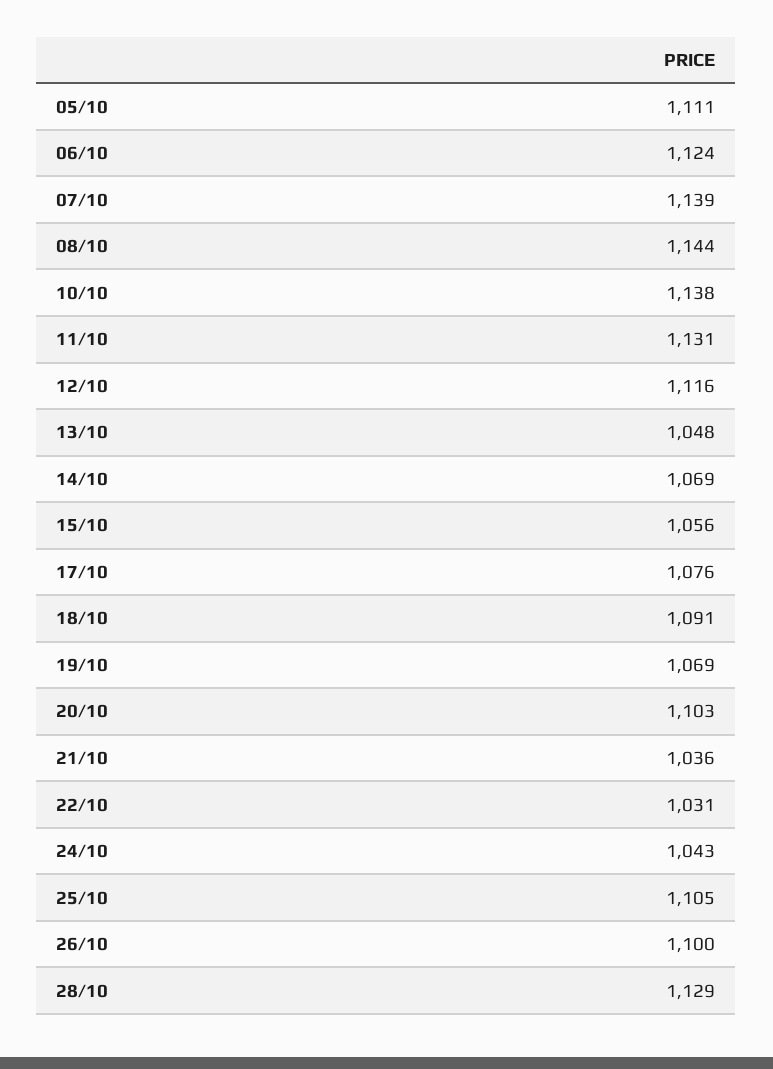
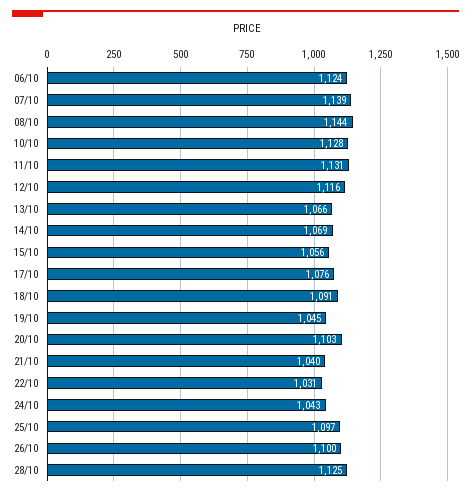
  {
-   "05/10": 1111,
    "06/10": 1124,
    "07/10": 1139,
    "08/10": 1144,
-   "10/10": 1138,
+   "10/10": 1128,
    "11/10": 1131,
    "12/10": 1116,
-   "13/10": 1048,
+   "13/10": 1066,
    "14/10": 1069,
    "15/10": 1056,
    "17/10": 1076,
    "18/10": 1091,
-   "19/10": 1069,
+   "19/10": 1045,
    "20/10": 1103,
-   "21/10": 1036,
+   "21/10": 1040,
    "22/10": 1031,
    "24/10": 1043,
-   "25/10": 1105,
+   "25/10": 1097,
    "26/10": 1100,
-   "28/10": 1129
+   "28/10": 1125
  }

